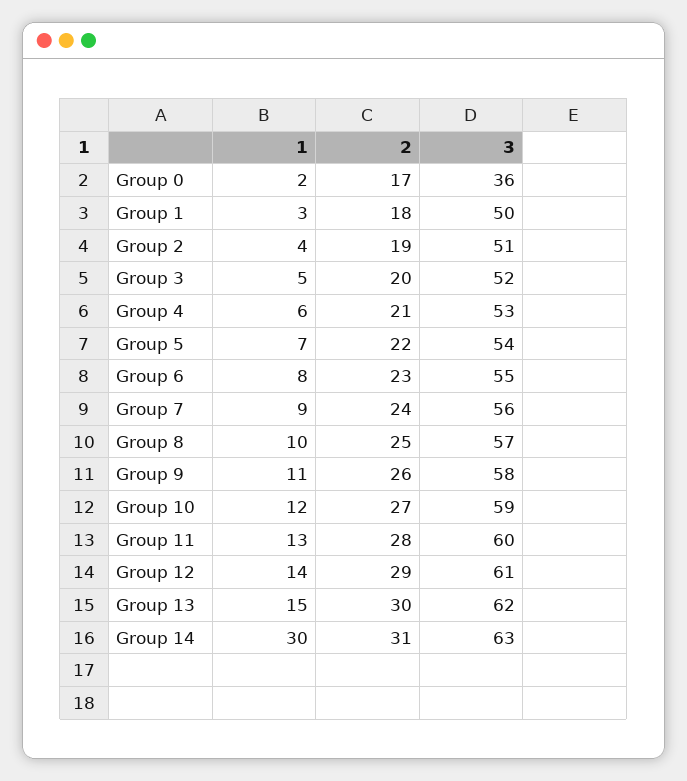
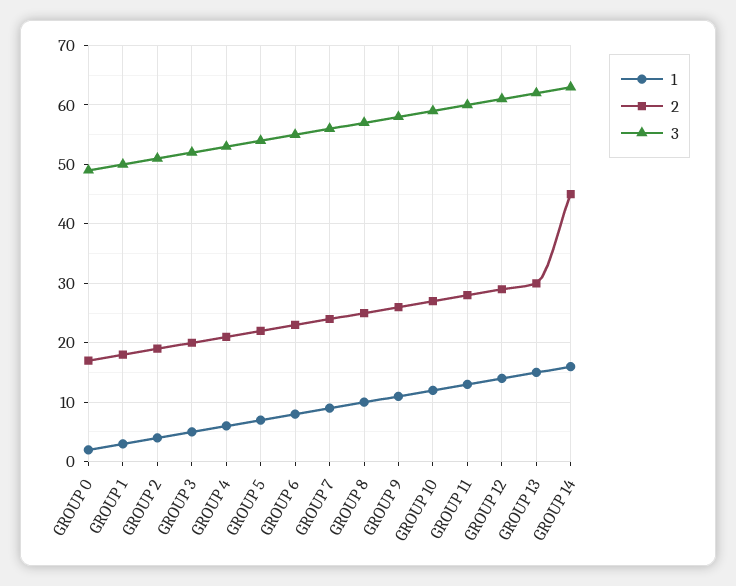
  {
    "1": {
      "Group 0": 2,
      "Group 1": 3,
      "Group 2": 4,
      "Group 3": 5,
      "Group 4": 6,
      "Group 5": 7,
      "Group 6": 8,
      "Group 7": 9,
      "Group 8": 10,
      "Group 9": 11,
      "Group 10": 12,
      "Group 11": 13,
      "Group 12": 14,
      "Group 13": 15,
-     "Group 14": 30
+     "Group 14": 15
    },
    "2": {
      "Group 0": 17,
      "Group 1": 18,
      "Group 2": 19,
      "Group 3": 20,
      "Group 4": 21,
      "Group 5": 22,
      "Group 6": 23,
      "Group 7": 24,
      "Group 8": 25,
      "Group 9": 26,
      "Group 10": 27,
      "Group 11": 28,
      "Group 12": 29,
      "Group 13": 30,
-     "Group 14": 31
+     "Group 14": 45
    },
    "3": {
-     "Group 0": 36,
+     "Group 0": 50,
      "Group 1": 50,
      "Group 2": 51,
      "Group 3": 52,
      "Group 4": 53,
      "Group 5": 54,
      "Group 6": 55,
      "Group 7": 56,
      "Group 8": 57,
      "Group 9": 58,
      "Group 10": 59,
      "Group 11": 60,
      "Group 12": 61,
      "Group 13": 62,
      "Group 14": 63
    }
  }

